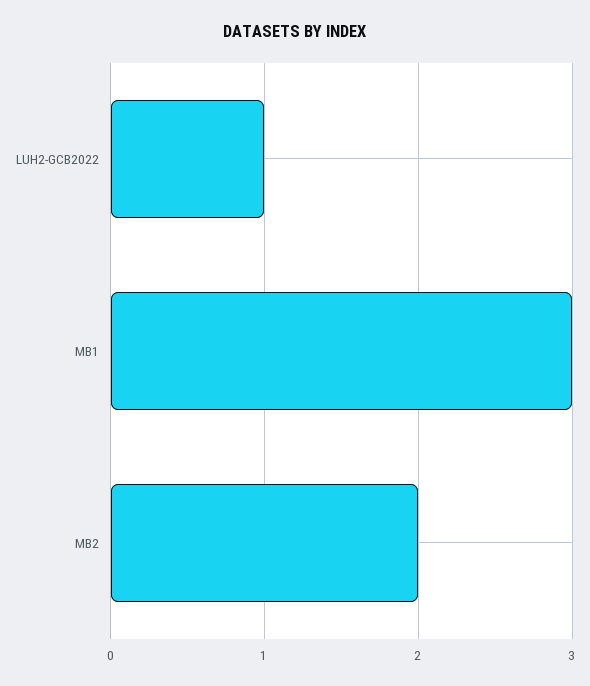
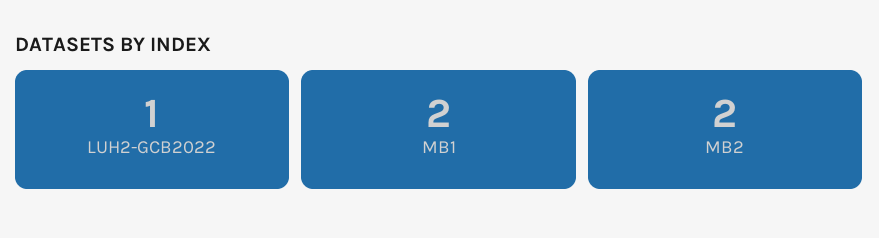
  {
    "LUH2-GCB2022": 1,
-   "MB1": 3,
+   "MB1": 2,
    "MB2": 2
  }

